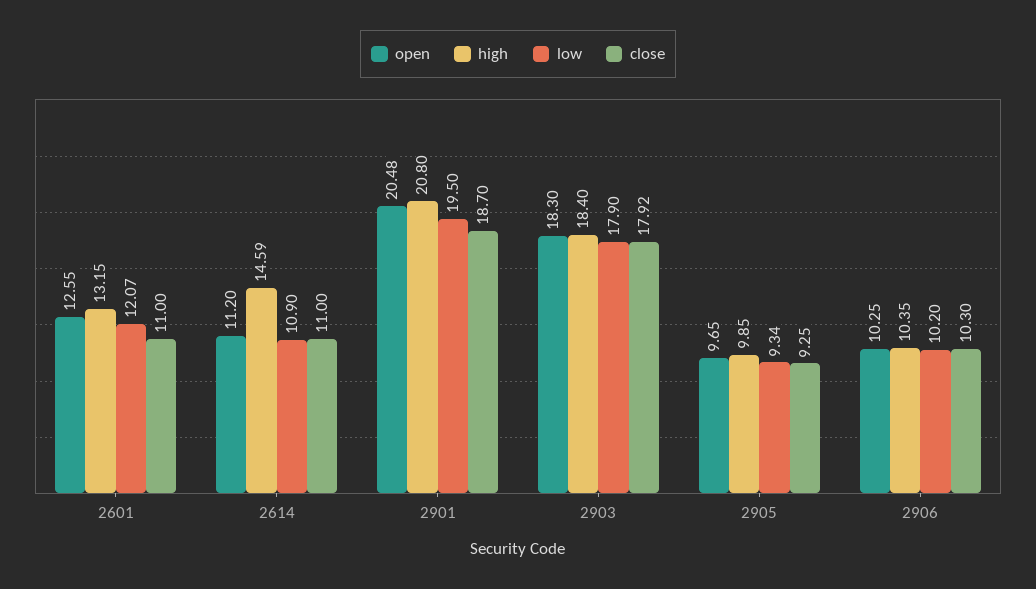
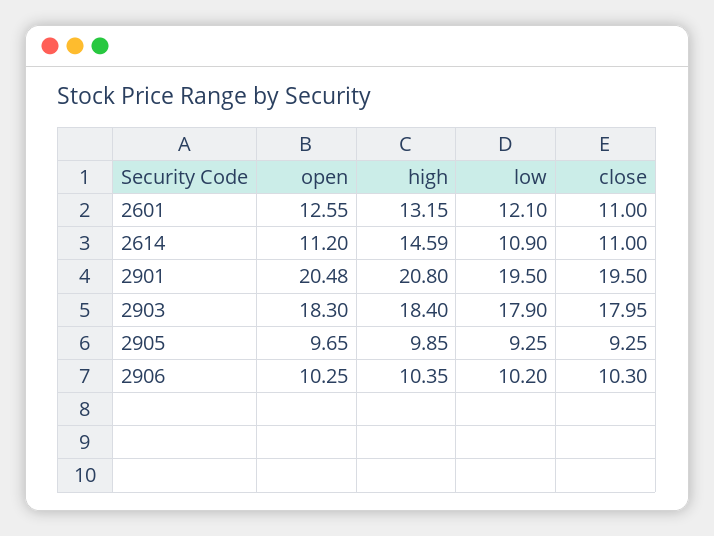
  {
    "open": {
      "2601": 12.55,
      "2614": 11.2,
      "2901": 20.48,
      "2903": 18.3,
      "2905": 9.65,
      "2906": 10.25
    },
    "high": {
      "2601": 13.15,
      "2614": 14.59,
      "2901": 20.8,
      "2903": 18.4,
      "2905": 9.85,
      "2906": 10.35
    },
    "low": {
-     "2601": 12.07,
+     "2601": 12.1,
      "2614": 10.9,
      "2901": 19.5,
      "2903": 17.9,
-     "2905": 9.34,
+     "2905": 9.25,
      "2906": 10.2
    },
    "close": {
      "2601": 11,
      "2614": 11,
-     "2901": 18.7,
+     "2901": 19.5,
-     "2903": 17.92,
+     "2903": 17.95,
      "2905": 9.25,
      "2906": 10.3
    }
  }

